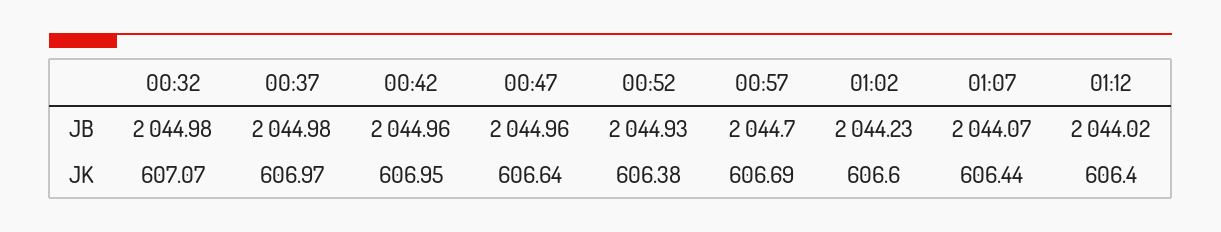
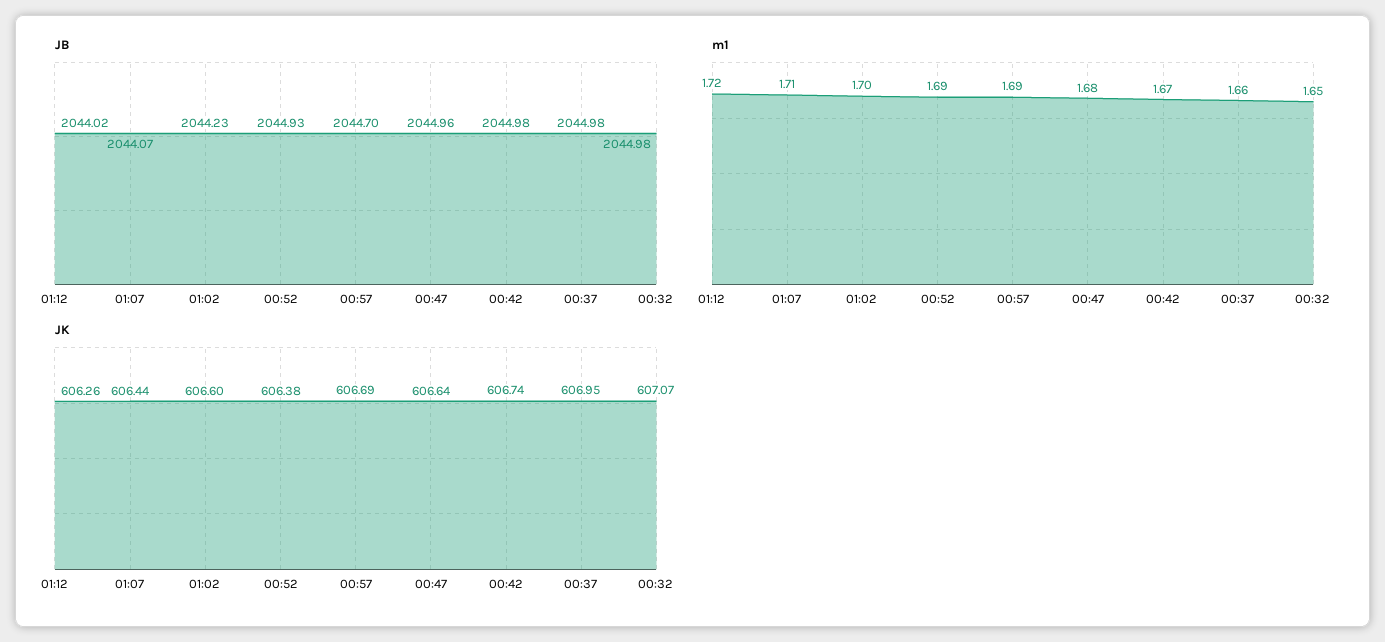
  {
    "JB": {
      "00:32": 2044.98,
      "00:37": 2044.98,
-     "00:42": 2044.96,
+     "00:42": 2044.98,
      "00:47": 2044.96,
      "00:52": 2044.93,
      "00:57": 2044.7,
      "01:02": 2044.23,
      "01:07": 2044.07,
      "01:12": 2044.02
    },
    "JK": {
      "00:32": 607.07,
-     "00:37": 606.97,
+     "00:37": 606.95,
-     "00:42": 606.95,
+     "00:42": 606.74,
      "00:47": 606.64,
      "00:52": 606.38,
      "00:57": 606.69,
      "01:02": 606.6,
      "01:07": 606.44,
-     "01:12": 606.4
+     "01:12": 606.26
-   }
+   },
+   "m1": {
+     "01:12": 1.72,
+     "01:07": 1.71,
+     "01:02": 1.7,
+     "00:52": 1.69,
+     "00:57": 1.69,
+     "00:47": 1.68,
+     "00:42": 1.67,
+     "00:37": 1.66,
+     "00:32": 1.65
+   }
  }

